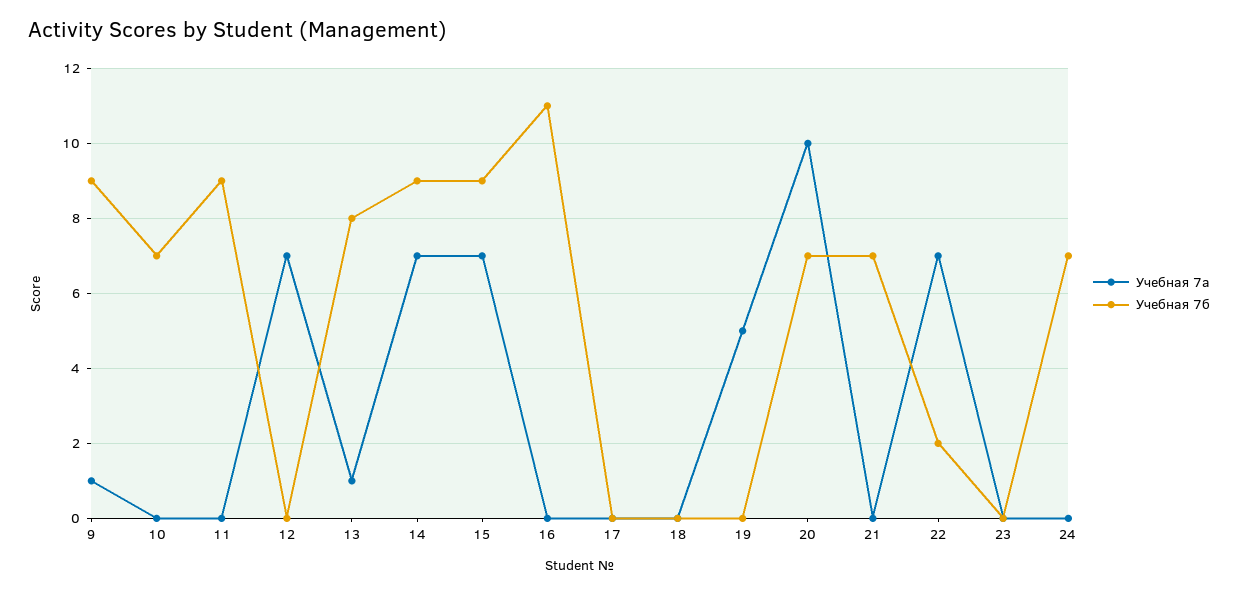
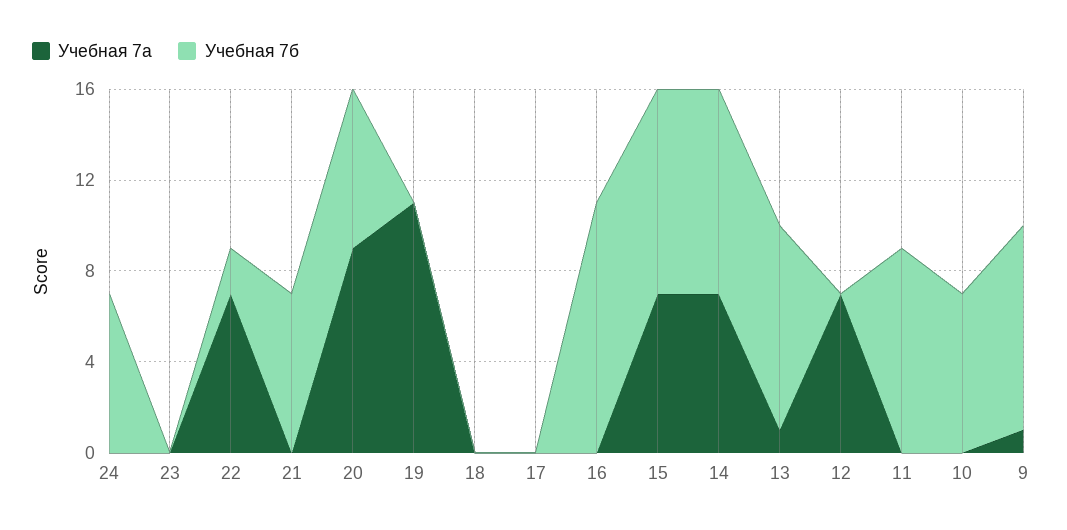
  {
    "Учебная 7а": {
      "9": 1,
      "10": 0,
      "11": 0,
      "12": 7,
      "13": 1,
      "14": 7,
      "15": 7,
      "16": 0,
      "17": 0,
      "18": 0,
-     "19": 5,
+     "19": 11,
-     "20": 10,
+     "20": 9,
      "21": 0,
      "22": 7,
      "23": 0,
      "24": 0
    },
    "Учебная 7б": {
      "9": 9,
      "10": 7,
      "11": 9,
      "12": 0,
-     "13": 8,
+     "13": 9,
      "14": 9,
      "15": 9,
      "16": 11,
      "17": 0,
      "18": 0,
      "19": 0,
      "20": 7,
      "21": 7,
      "22": 2,
      "23": 0,
      "24": 7
    }
  }

